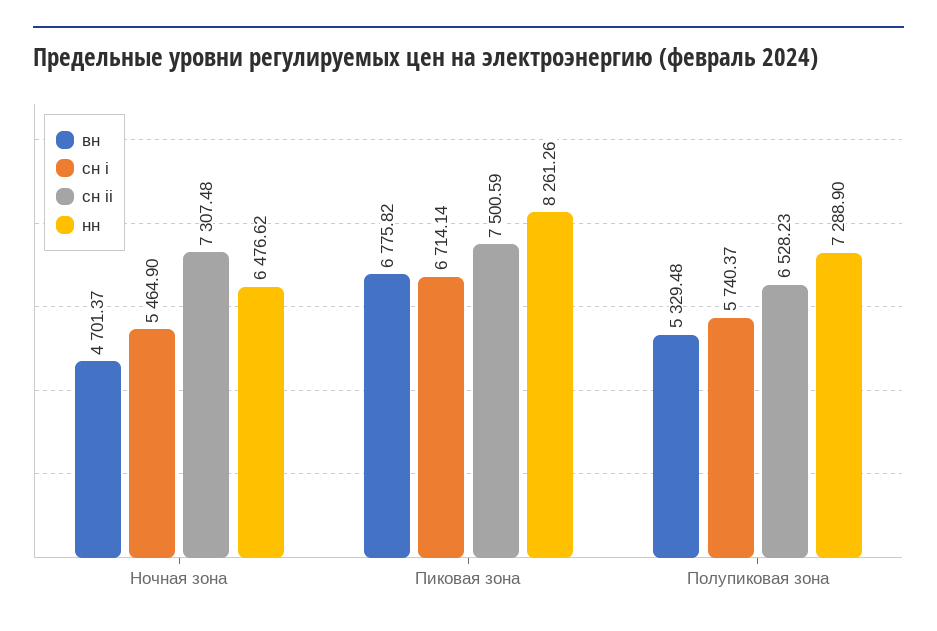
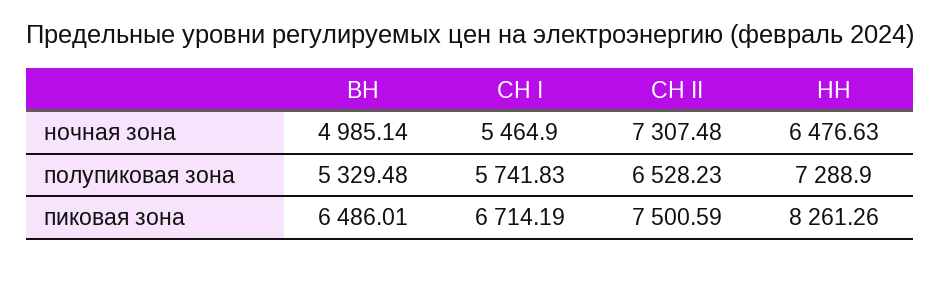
  {
    "вн": {
-     "Ночная зона": 4701.37,
+     "Ночная зона": 4985.14,
-     "Пиковая зона": 6775.82,
+     "Пиковая зона": 6486.01,
      "Полупиковая зона": 5329.48
    },
    "сн i": {
      "Ночная зона": 5464.9,
-     "Пиковая зона": 6714.14,
+     "Пиковая зона": 6714.19,
-     "Полупиковая зона": 5740.37
+     "Полупиковая зона": 5741.83
    },
    "сн ii": {
      "Ночная зона": 7307.48,
      "Пиковая зона": 7500.59,
      "Полупиковая зона": 6528.23
    },
    "нн": {
-     "Ночная зона": 6476.62,
+     "Ночная зона": 6476.63,
      "Пиковая зона": 8261.26,
      "Полупиковая зона": 7288.9
    }
  }

